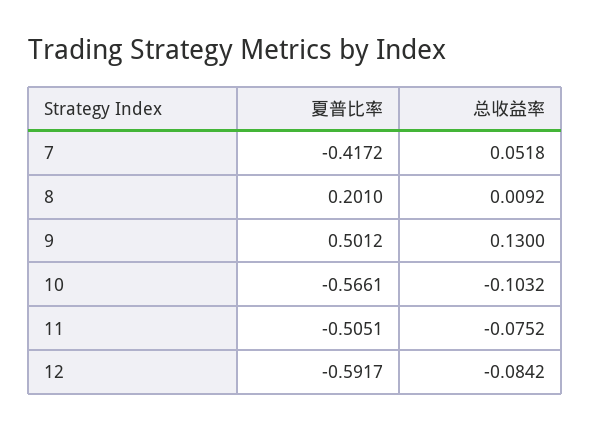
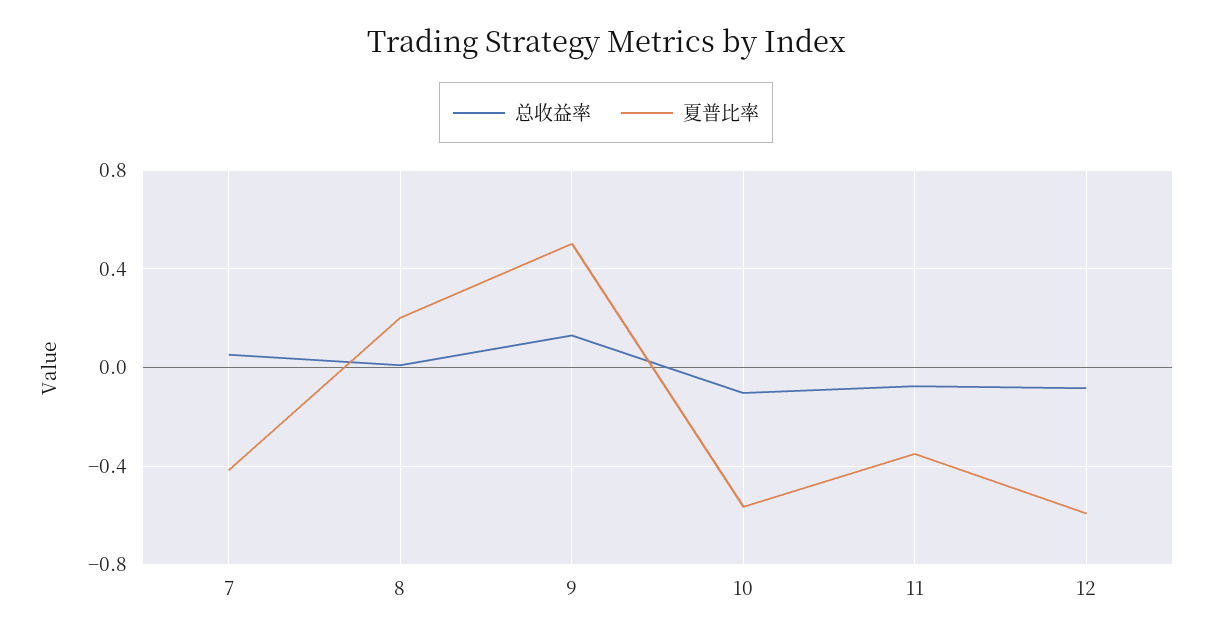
  {
    "夏普比率": {
      "7": -0.4172,
      "8": 0.201,
      "9": 0.5012,
      "10": -0.5661,
-     "11": -0.5051,
+     "11": -0.35,
      "12": -0.5917
    },
    "总收益率": {
      "7": 0.0518,
      "8": 0.0092,
      "9": 0.13,
      "10": -0.1032,
      "11": -0.0752,
      "12": -0.0842
    }
  }

